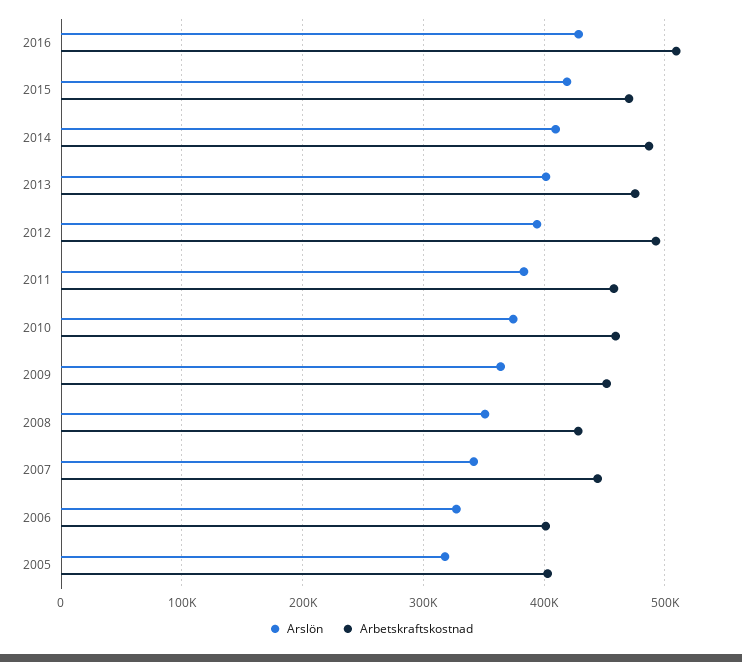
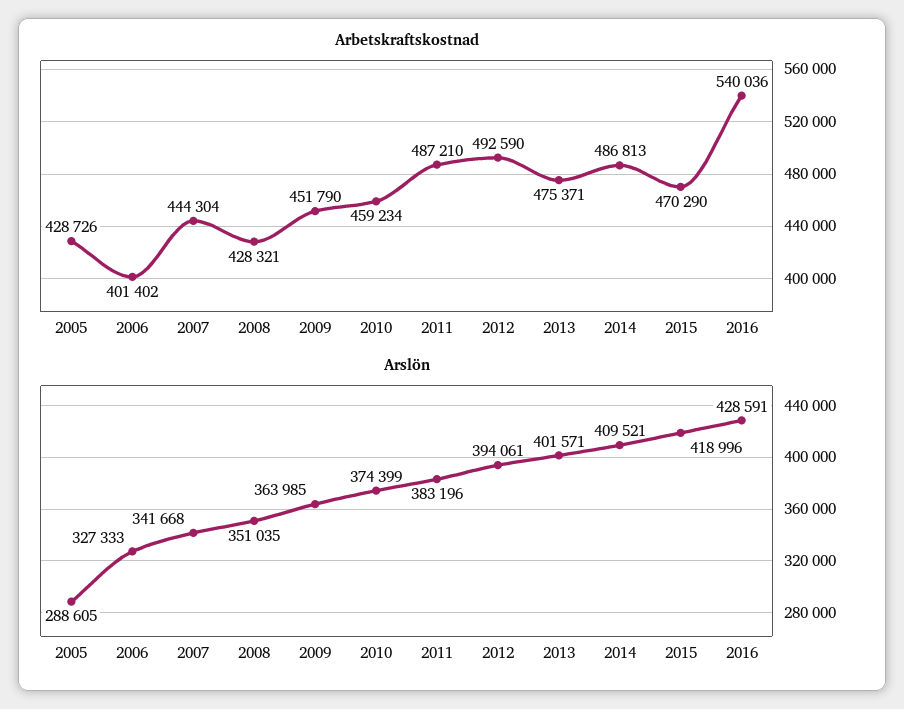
  {
    "Arslön": {
      "2016": 428591,
      "2015": 418996,
      "2014": 409521,
      "2013": 401571,
      "2012": 394061,
      "2011": 383196,
      "2010": 374399,
      "2009": 363985,
      "2008": 351035,
      "2007": 341668,
      "2006": 327333,
-     "2005": 320000
+     "2005": 288605
    },
    "Arbetskraftskostnad": {
-     "2016": 510000,
+     "2016": 540036,
      "2015": 470290,
      "2014": 486813,
      "2013": 475371,
      "2012": 492590,
-     "2011": 460000,
+     "2011": 487210,
      "2010": 459234,
      "2009": 451790,
      "2008": 428321,
      "2007": 444304,
      "2006": 401402,
-     "2005": 400000
+     "2005": 428726
    }
  }

